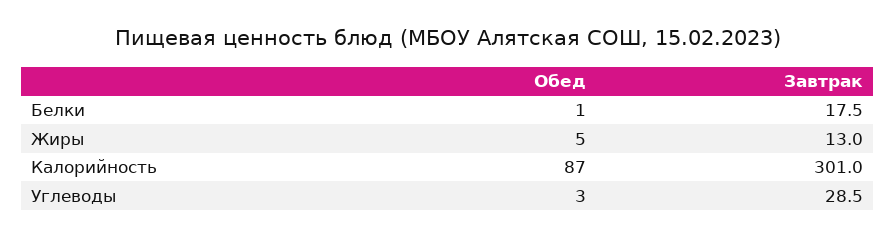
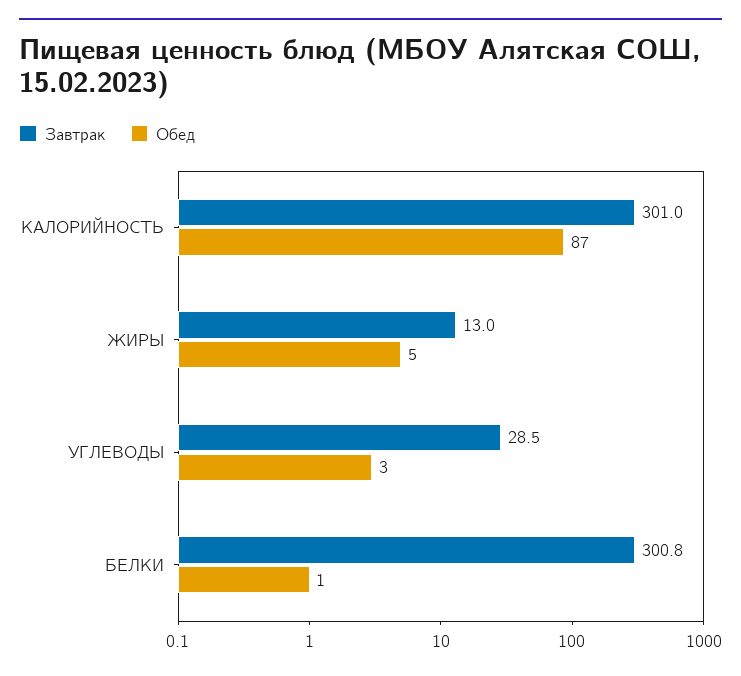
  {
    "Обед": {
      "Белки": 1,
      "Жиры": 5,
      "Калорийность": 87,
      "Углеводы": 3
    },
    "Завтрак": {
-     "Белки": 17.5,
+     "Белки": 300.8,
      "Жиры": 13,
      "Калорийность": 301,
      "Углеводы": 28.5
    }
  }

